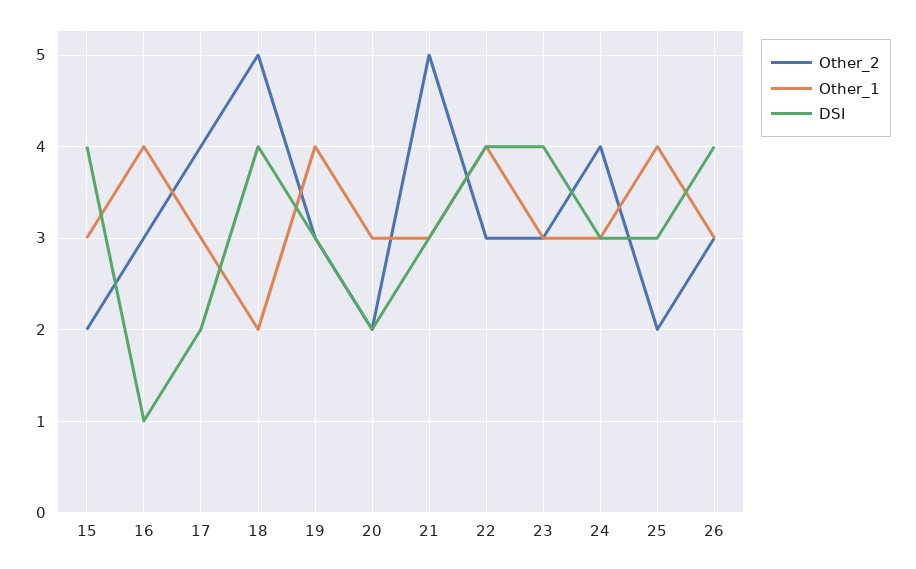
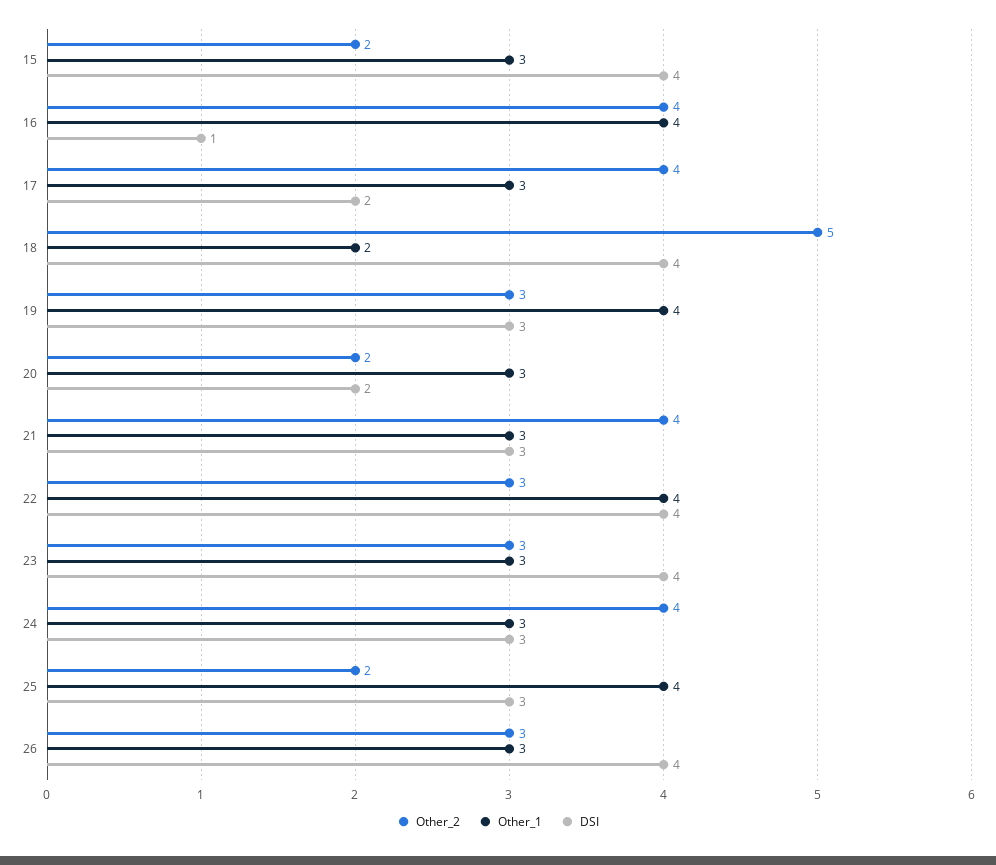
  {
    "Other_2": {
      "15": 2,
-     "16": 3,
+     "16": 4,
      "17": 4,
      "18": 5,
      "19": 3,
      "20": 2,
-     "21": 5,
+     "21": 4,
      "22": 3,
      "23": 3,
      "24": 4,
      "25": 2,
      "26": 3
    },
    "Other_1": {
      "15": 3,
      "16": 4,
      "17": 3,
      "18": 2,
      "19": 4,
      "20": 3,
      "21": 3,
      "22": 4,
      "23": 3,
      "24": 3,
      "25": 4,
      "26": 3
    },
    "DSI": {
      "15": 4,
      "16": 1,
      "17": 2,
      "18": 4,
      "19": 3,
      "20": 2,
      "21": 3,
      "22": 4,
      "23": 4,
      "24": 3,
      "25": 3,
      "26": 4
    }
  }

